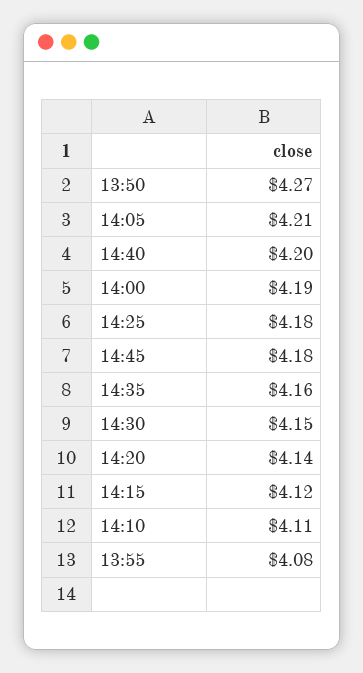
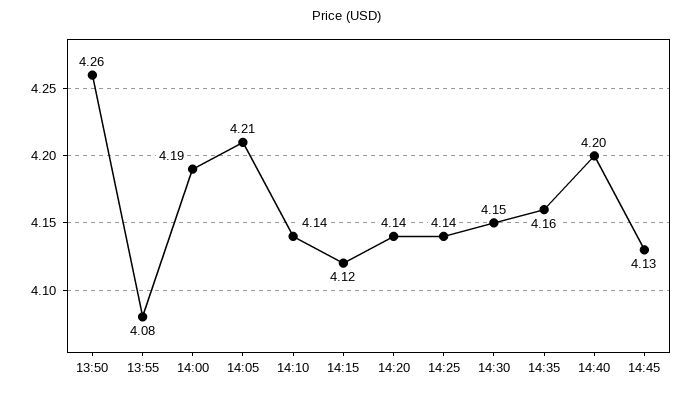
  {
-   "13:50": 4.27,
+   "13:50": 4.26,
    "14:05": 4.21,
    "14:40": 4.2,
    "14:00": 4.19,
-   "14:25": 4.18,
+   "14:25": 4.14,
-   "14:45": 4.18,
+   "14:45": 4.13,
    "14:35": 4.16,
    "14:30": 4.15,
    "14:20": 4.14,
    "14:15": 4.12,
-   "14:10": 4.11,
+   "14:10": 4.14,
    "13:55": 4.08
  }

